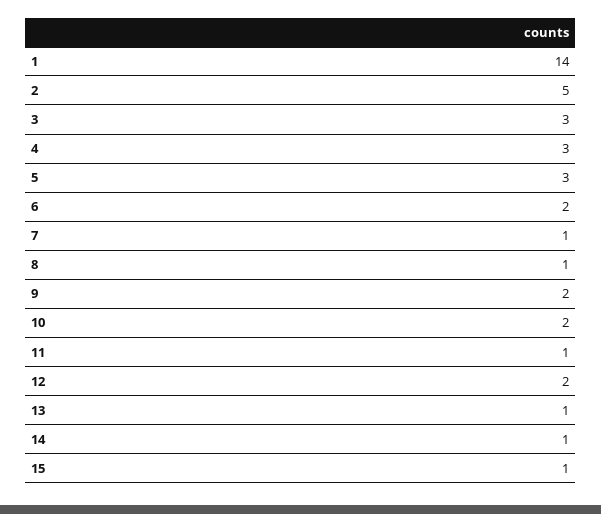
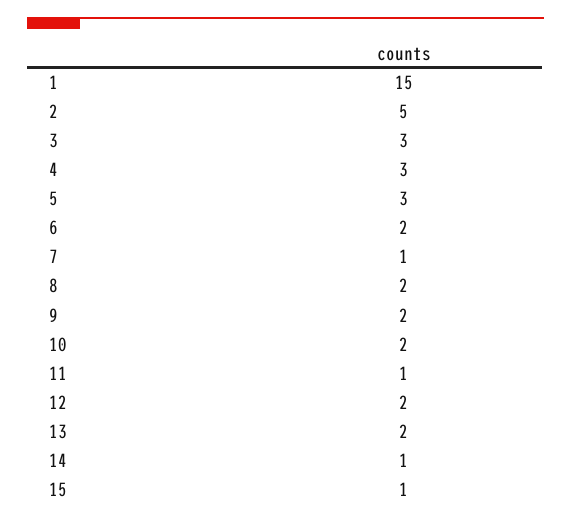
  {
-   "1": 14,
+   "1": 15,
    "2": 5,
    "3": 3,
    "4": 3,
    "5": 3,
    "6": 2,
    "7": 1,
-   "8": 1,
+   "8": 2,
    "9": 2,
    "10": 2,
    "11": 1,
    "12": 2,
-   "13": 1,
+   "13": 2,
    "14": 1,
    "15": 1
  }

